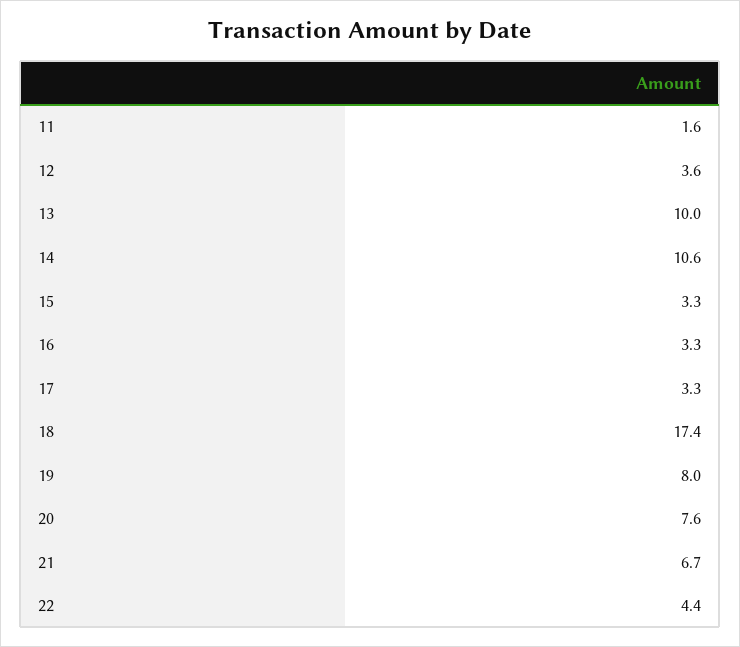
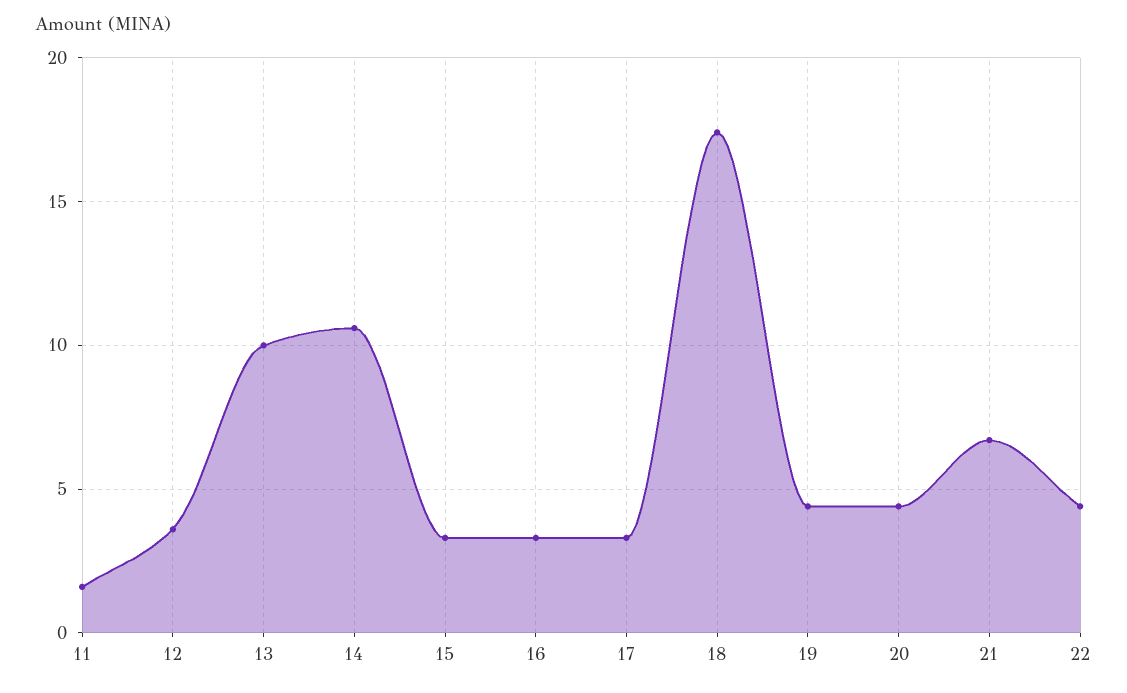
  {
    "11": 1.6,
    "12": 3.6,
    "13": 10,
    "14": 10.6,
    "15": 3.3,
    "16": 3.3,
    "17": 3.3,
    "18": 17.4,
-   "19": 8,
+   "19": 4.5,
-   "20": 7.6,
+   "20": 4.5,
    "21": 6.7,
    "22": 4.4
  }

